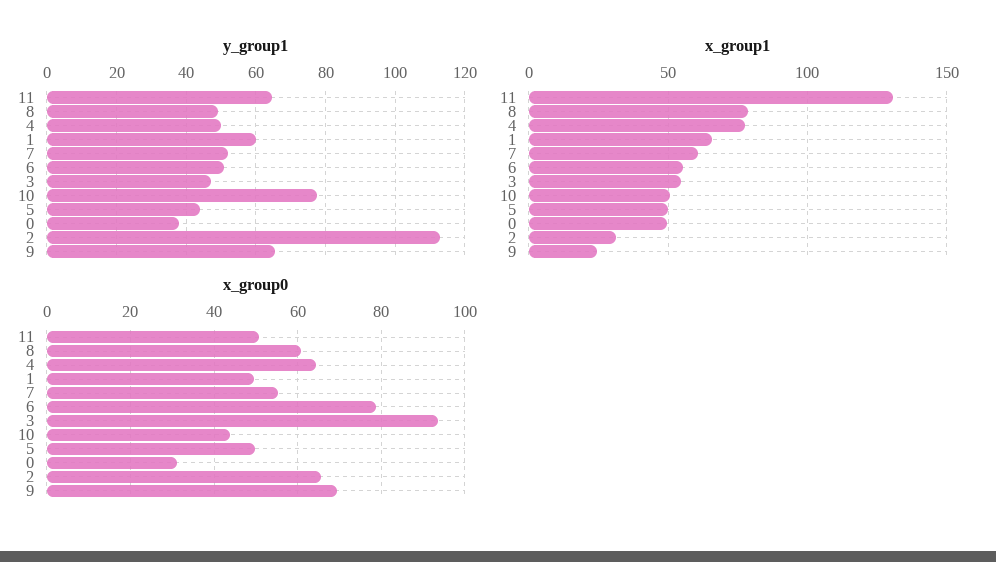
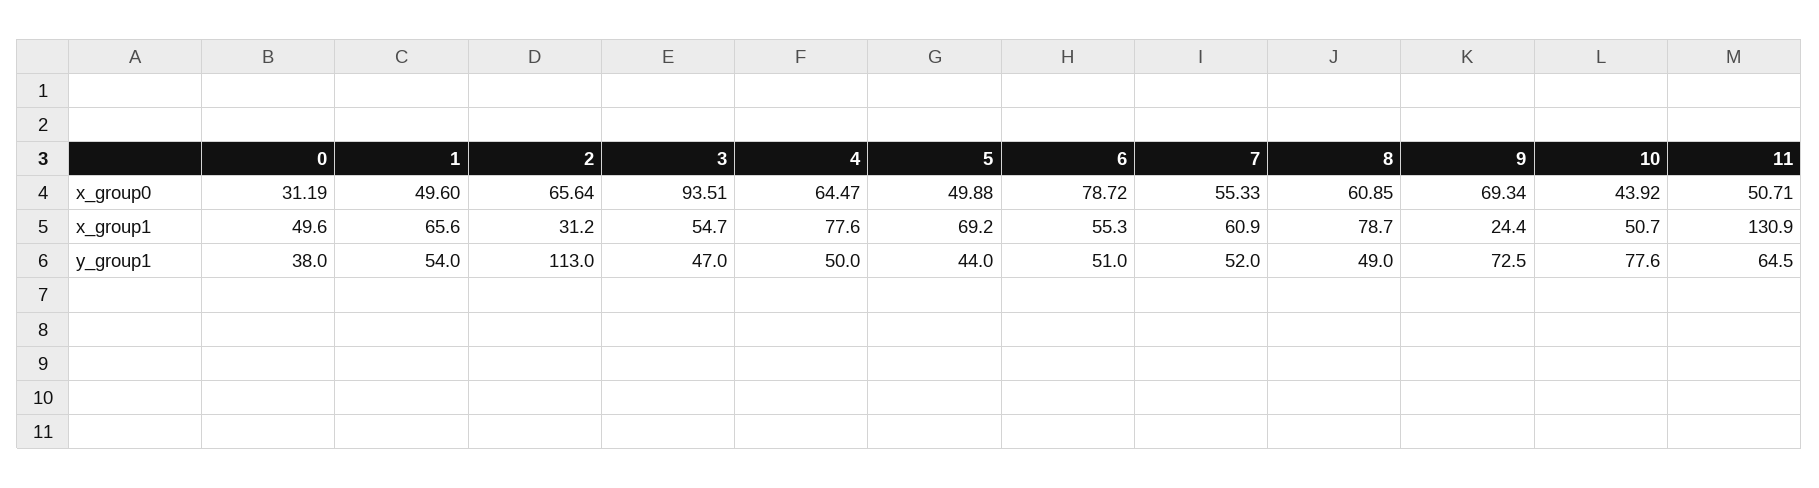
  {
    "y_group1": {
      "11": 64.5,
      "8": 49,
      "4": 50,
-     "1": 60,
+     "1": 54,
      "7": 52,
      "6": 51,
      "3": 47,
      "10": 77.6,
      "5": 44,
      "0": 38,
      "2": 113,
-     "9": 66
+     "9": 72.5
    },
    "x_group1": {
      "11": 130.9,
      "8": 78.7,
      "4": 77.6,
      "1": 65.6,
      "7": 60.9,
      "6": 55.3,
      "3": 54.7,
      "10": 50.7,
-     "5": 50,
+     "5": 69.2,
      "0": 49.6,
      "2": 31.2,
      "9": 24.4
    },
    "x_group0": {
      "11": 50.71,
      "8": 60.85,
      "4": 64.47,
      "1": 49.6,
      "7": 55.33,
      "6": 78.72,
      "3": 93.51,
      "10": 43.92,
      "5": 49.88,
      "0": 31.19,
      "2": 65.64,
      "9": 69.34
    }
  }

